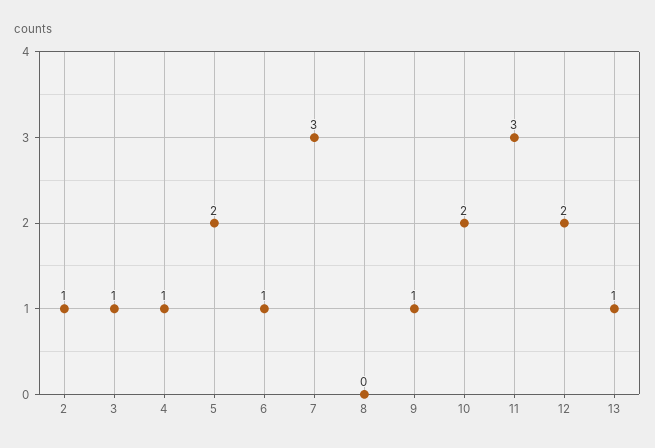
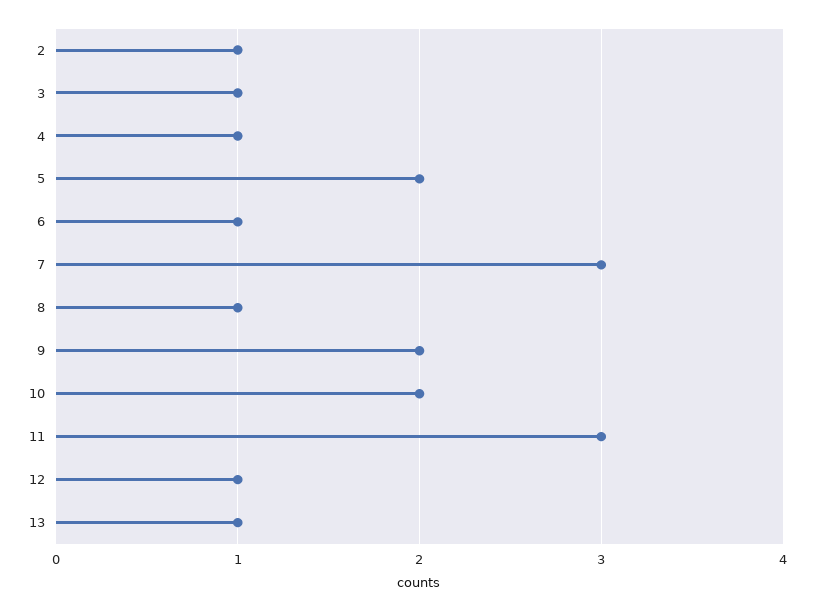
  {
    "2": 1,
    "3": 1,
    "4": 1,
    "5": 2,
    "6": 1,
    "7": 3,
-   "8": 0,
+   "8": 1,
-   "9": 1,
+   "9": 2,
    "10": 2,
    "11": 3,
-   "12": 2,
+   "12": 1,
    "13": 1
  }

